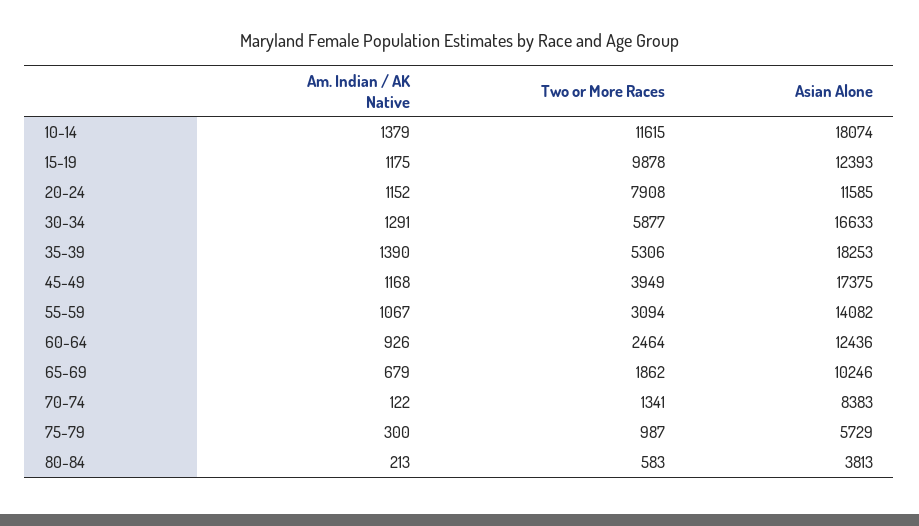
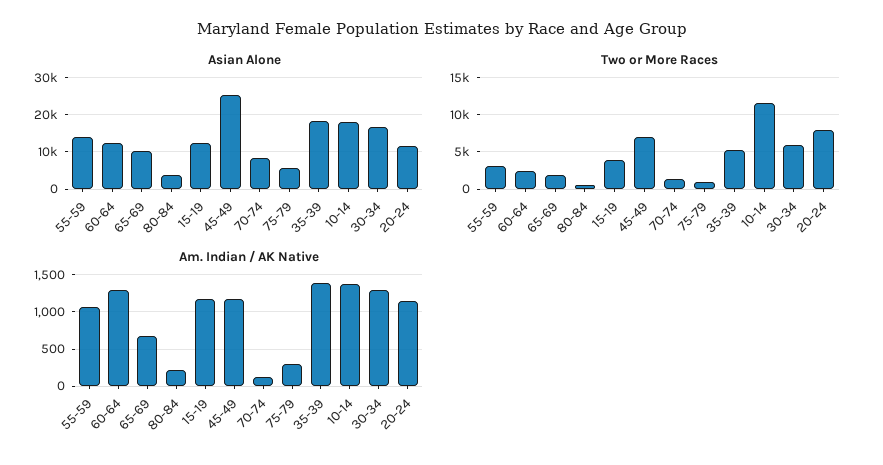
  {
    "Am. Indian / AK Native": {
      "10-14": 1379,
      "15-19": 1175,
      "20-24": 1152,
      "30-34": 1291,
      "35-39": 1390,
      "45-49": 1168,
      "55-59": 1067,
-     "60-64": 926,
+     "60-64": 1300,
      "65-69": 679,
      "70-74": 122,
      "75-79": 300,
      "80-84": 213
    },
    "Two or More Races": {
      "10-14": 11615,
-     "15-19": 9878,
+     "15-19": 4000,
      "20-24": 7908,
      "30-34": 5877,
      "35-39": 5306,
-     "45-49": 3949,
+     "45-49": 7000,
      "55-59": 3094,
      "60-64": 2464,
      "65-69": 1862,
      "70-74": 1341,
      "75-79": 987,
      "80-84": 583
    },
    "Asian Alone": {
      "10-14": 18074,
      "15-19": 12393,
      "20-24": 11585,
      "30-34": 16633,
      "35-39": 18253,
-     "45-49": 17375,
+     "45-49": 26000,
      "55-59": 14082,
      "60-64": 12436,
      "65-69": 10246,
      "70-74": 8383,
      "75-79": 5729,
      "80-84": 3813
    }
  }

